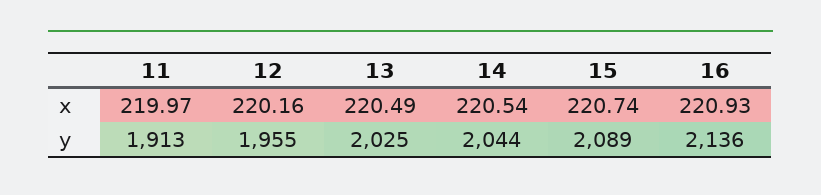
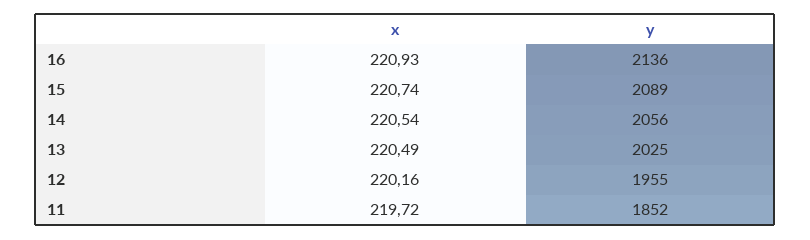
  {
    "11": {
-     "x": 219.97,
+     "x": 219.72,
-     "y": 1913
+     "y": 1852
    },
    "12": {
      "x": 220.16,
      "y": 1955
    },
    "13": {
      "x": 220.49,
      "y": 2025
    },
    "14": {
      "x": 220.54,
-     "y": 2044
+     "y": 2056
    },
    "15": {
      "x": 220.74,
      "y": 2089
    },
    "16": {
      "x": 220.93,
      "y": 2136
    }
  }

